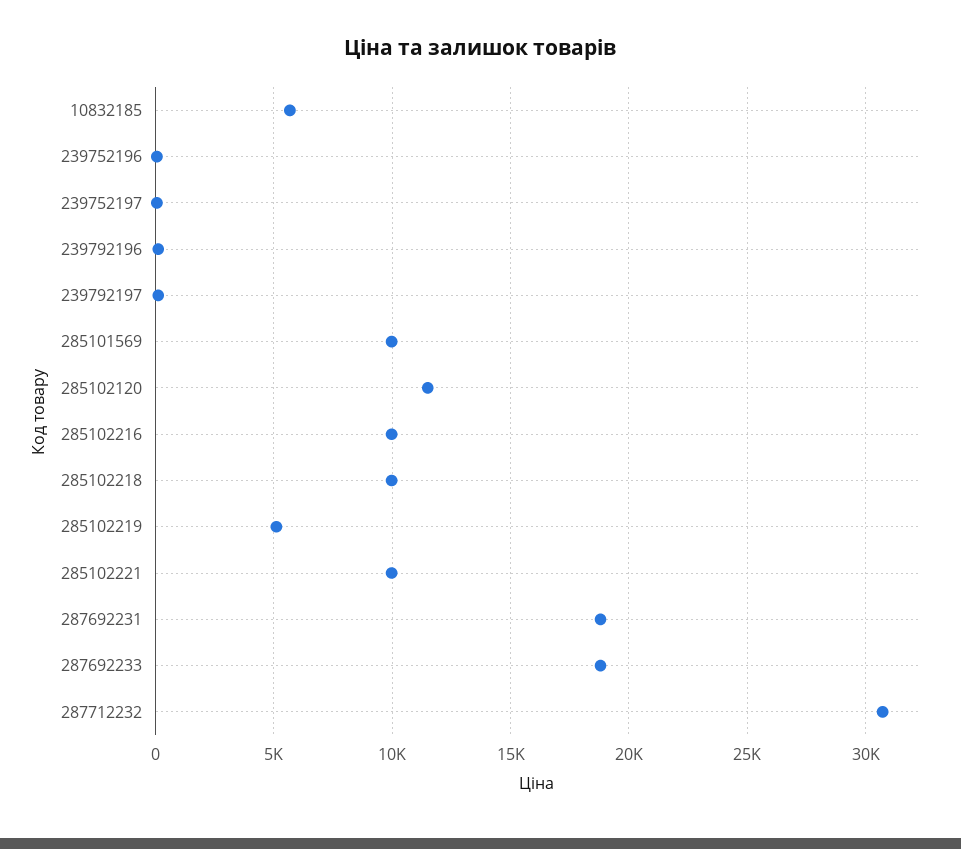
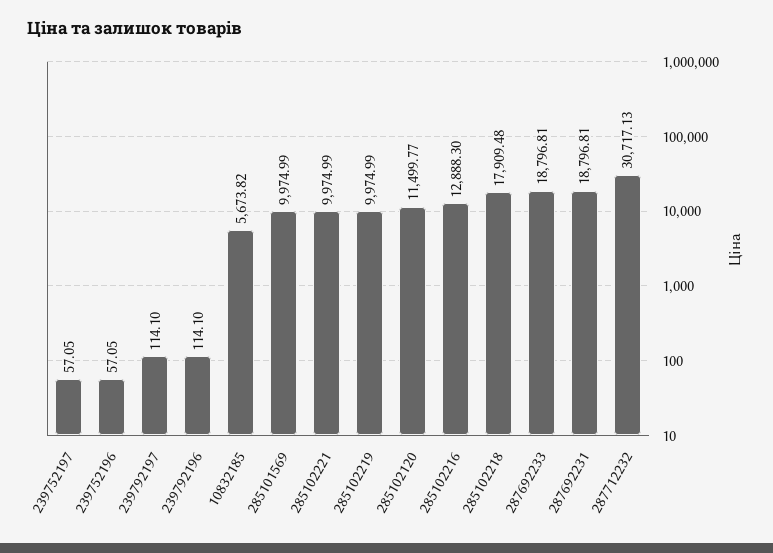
  {
    "10832185": 5673.82,
    "239752196": 57.05,
    "239752197": 57.05,
    "239792196": 114.1,
    "239792197": 114.1,
    "285101569": 9974.99,
    "285102120": 11499.77,
-   "285102216": 10000,
+   "285102216": 12888.3,
-   "285102218": 10000,
+   "285102218": 17909.48,
-   "285102219": 5000,
+   "285102219": 9974.99,
    "285102221": 9974.99,
    "287692231": 18796.81,
    "287692233": 18796.81,
    "287712232": 30717.13
  }

